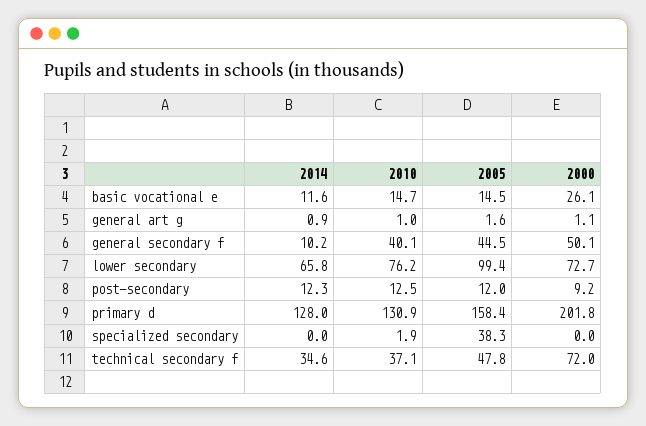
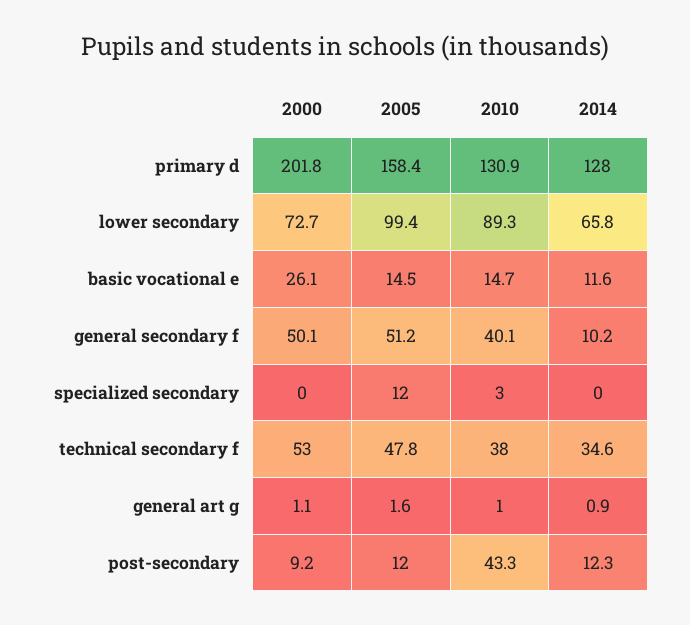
  {
    "2014": {
      "basic vocational e": 11.6,
      "general art g": 0.9,
      "general secondary f": 10.2,
      "lower secondary": 65.8,
      "post-secondary": 12.3,
      "primary d": 128,
      "specialized secondary": 0,
      "technical secondary f": 34.6
    },
    "2010": {
      "basic vocational e": 14.7,
      "general art g": 1,
      "general secondary f": 40.1,
-     "lower secondary": 76.2,
+     "lower secondary": 89.3,
-     "post-secondary": 12.5,
+     "post-secondary": 43.3,
      "primary d": 130.9,
-     "specialized secondary": 1.9,
+     "specialized secondary": 3,
-     "technical secondary f": 37.1
+     "technical secondary f": 38
    },
    "2005": {
      "basic vocational e": 14.5,
      "general art g": 1.6,
-     "general secondary f": 44.5,
+     "general secondary f": 51.2,
      "lower secondary": 99.4,
      "post-secondary": 12,
      "primary d": 158.4,
-     "specialized secondary": 38.3,
+     "specialized secondary": 12,
      "technical secondary f": 47.8
    },
    "2000": {
      "basic vocational e": 26.1,
      "general art g": 1.1,
      "general secondary f": 50.1,
      "lower secondary": 72.7,
      "post-secondary": 9.2,
      "primary d": 201.8,
      "specialized secondary": 0,
-     "technical secondary f": 72
+     "technical secondary f": 53
    }
  }

